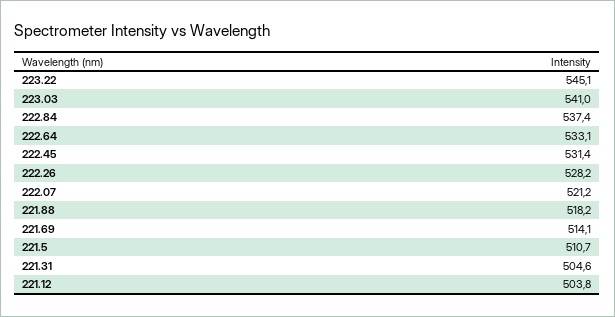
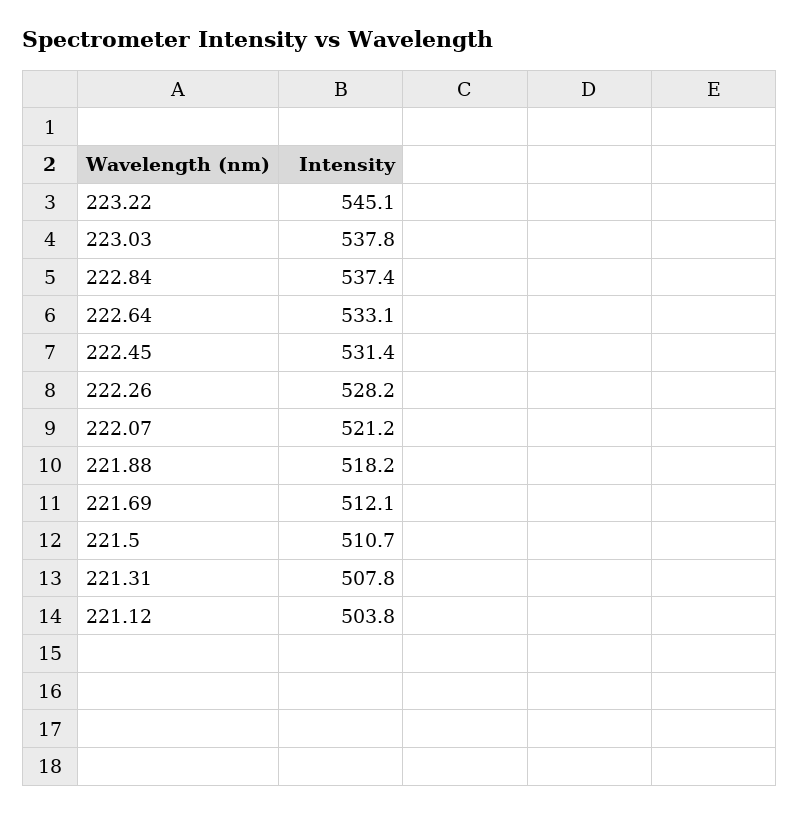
  {
    "223.22": 545.1,
-   "223.03": 541,
+   "223.03": 537.8,
    "222.84": 537.4,
    "222.64": 533.1,
    "222.45": 531.4,
    "222.26": 528.2,
    "222.07": 521.2,
    "221.88": 518.2,
-   "221.69": 514.1,
+   "221.69": 512.1,
    "221.5": 510.7,
-   "221.31": 504.6,
+   "221.31": 507.8,
    "221.12": 503.8
  }

